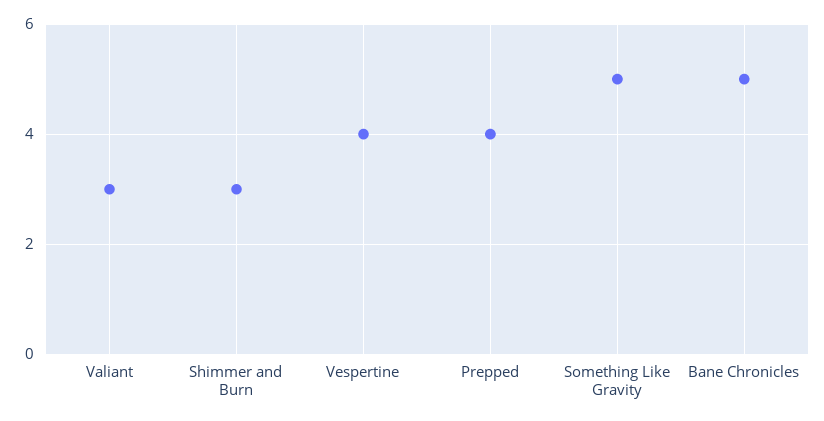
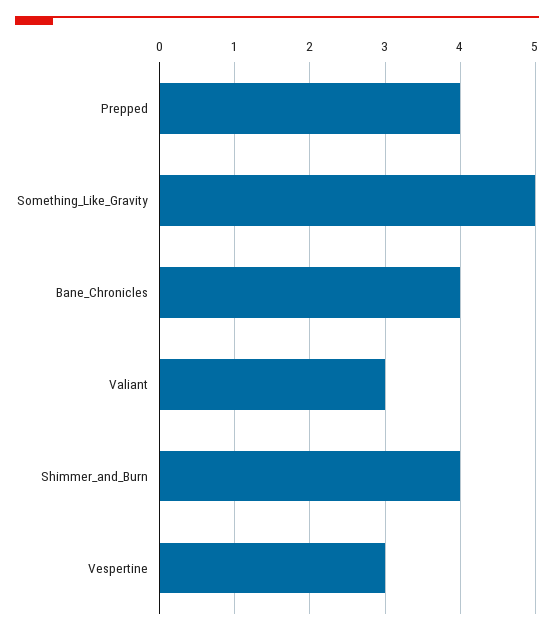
  {
    "Valiant": 3,
-   "Shimmer and Burn": 3,
+   "Shimmer and Burn": 4,
-   "Vespertine": 4,
+   "Vespertine": 3,
    "Prepped": 4,
    "Something Like Gravity": 5,
-   "Bane Chronicles": 5
+   "Bane Chronicles": 4
  }

